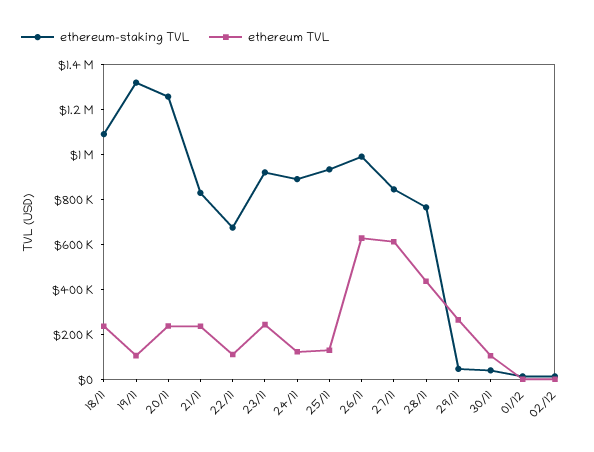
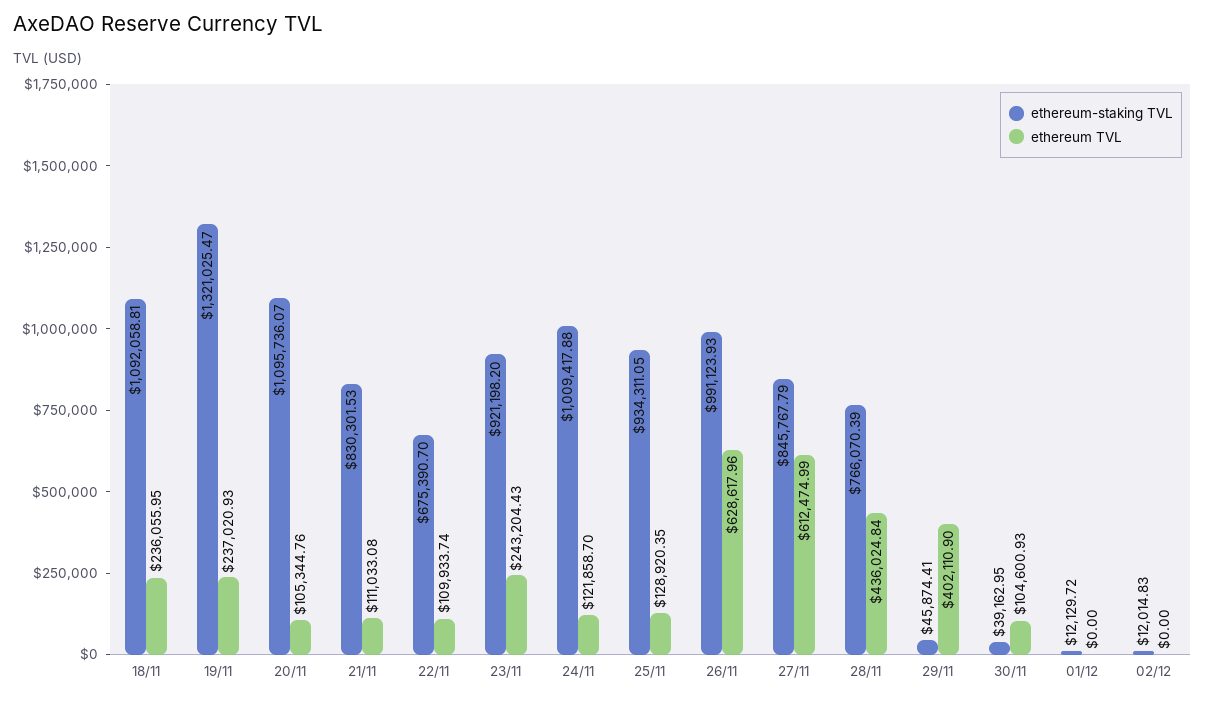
  {
    "ethereum-staking TVL": {
      "18/11": 1092058.81,
      "19/11": 1321025.47,
-     "20/11": 1250000,
+     "20/11": 1095736.07,
      "21/11": 830301.53,
      "22/11": 675390.7,
      "23/11": 921198.2,
-     "24/11": 900000,
+     "24/11": 1009417.88,
      "25/11": 934311.05,
      "26/11": 991123.93,
      "27/11": 845767.79,
      "28/11": 766070.39,
      "29/11": 45874.41,
      "30/11": 39162.95,
      "01/12": 12129.72,
      "02/12": 12014.83
    },
    "ethereum TVL": {
      "18/11": 236055.95,
-     "19/11": 100000,
+     "19/11": 237020.93,
-     "20/11": 250000,
+     "20/11": 105344.76,
-     "21/11": 250000,
+     "21/11": 111033.08,
      "22/11": 109933.74,
      "23/11": 243204.43,
      "24/11": 121858.7,
      "25/11": 128920.35,
      "26/11": 628617.96,
      "27/11": 612474.99,
      "28/11": 436024.84,
-     "29/11": 250000,
+     "29/11": 402110.9,
      "30/11": 104600.93,
      "01/12": 0,
      "02/12": 0
    }
  }

